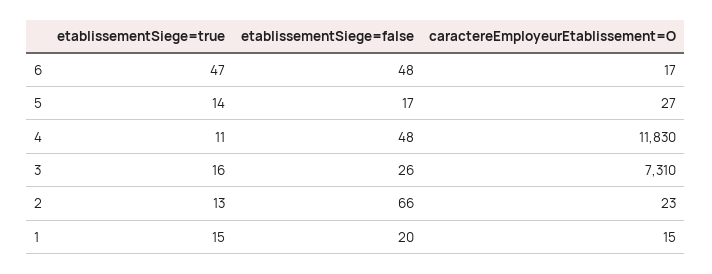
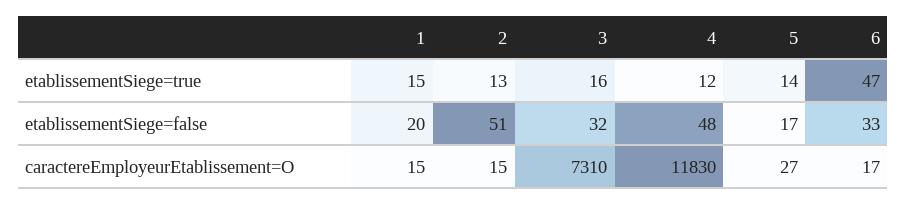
  {
    "etablissementSiege=true": {
      "6": 47,
      "5": 14,
-     "4": 11,
+     "4": 12,
      "3": 16,
      "2": 13,
      "1": 15
    },
    "etablissementSiege=false": {
-     "6": 48,
+     "6": 33,
      "5": 17,
      "4": 48,
-     "3": 26,
+     "3": 32,
-     "2": 66,
+     "2": 51,
      "1": 20
    },
    "caractereEmployeurEtablissement=O": {
      "6": 17,
      "5": 27,
      "4": 11830,
      "3": 7310,
-     "2": 23,
+     "2": 15,
      "1": 15
    }
  }

